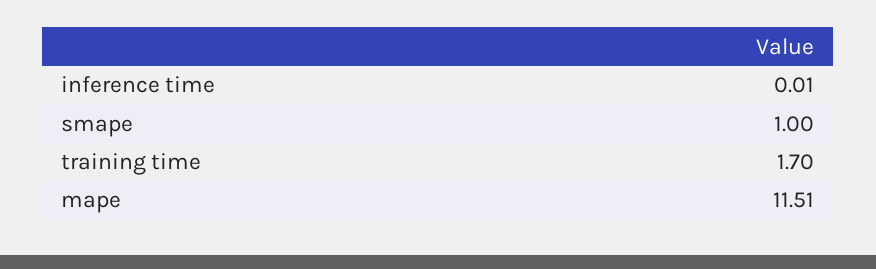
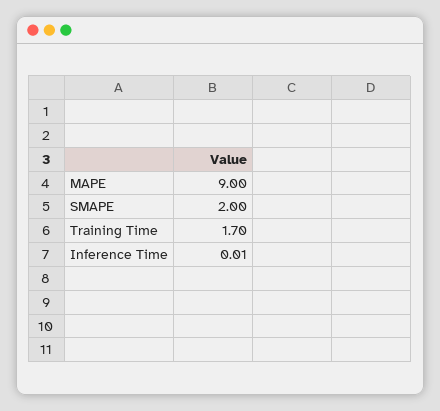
  {
    "inference time": 0.01,
-   "smape": 1,
+   "smape": 2,
    "training time": 1.7,
-   "mape": 11.51
+   "mape": 9
  }

